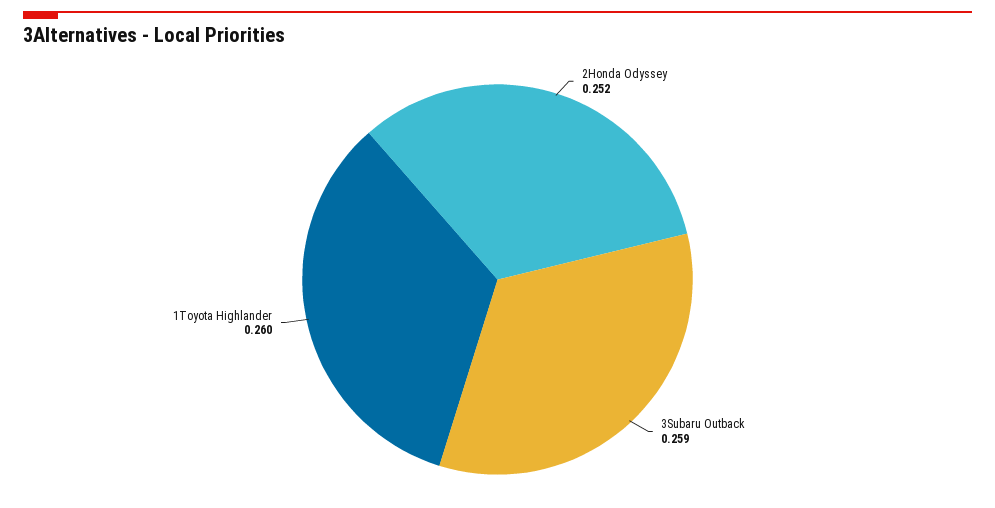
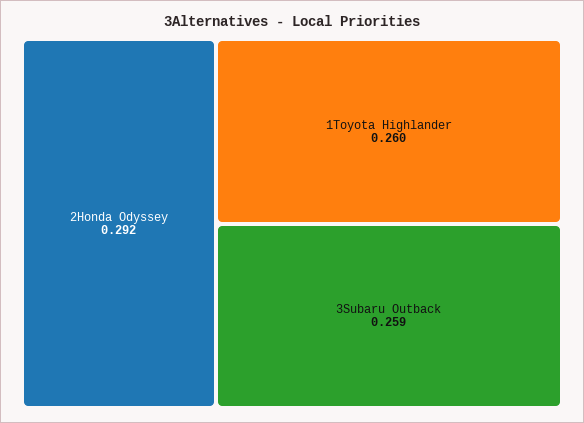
  {
-   "2Honda Odyssey": 0.252,
+   "2Honda Odyssey": 0.292,
    "3Subaru Outback": 0.259,
    "1Toyota Highlander": 0.26
  }

